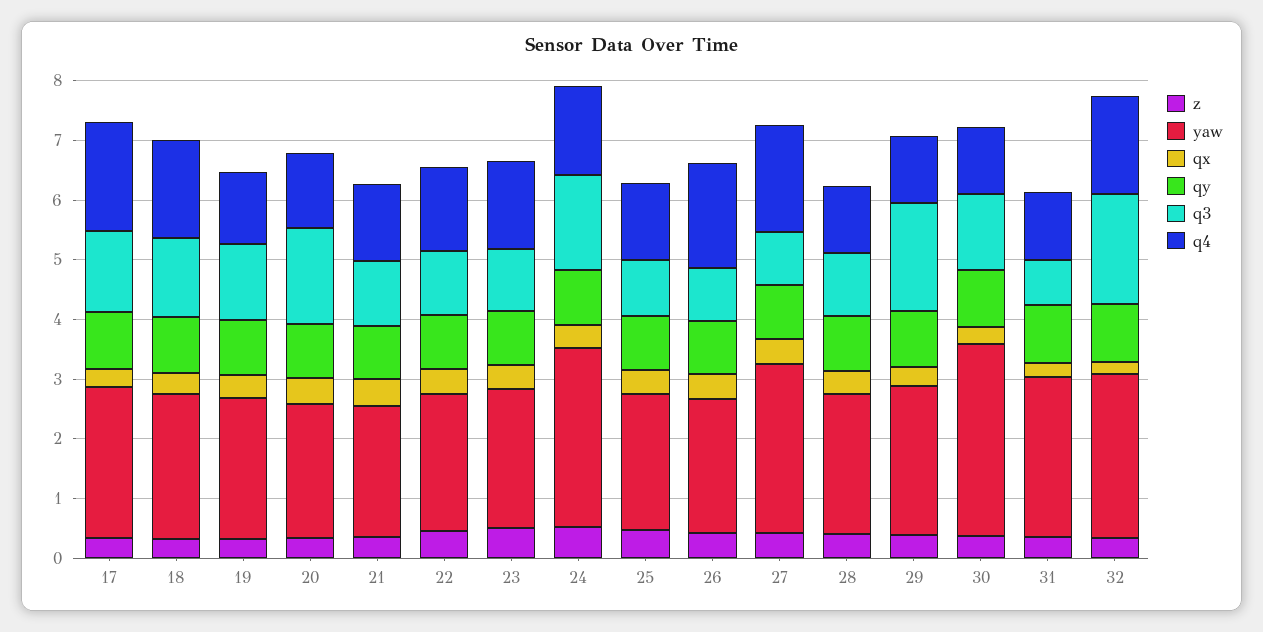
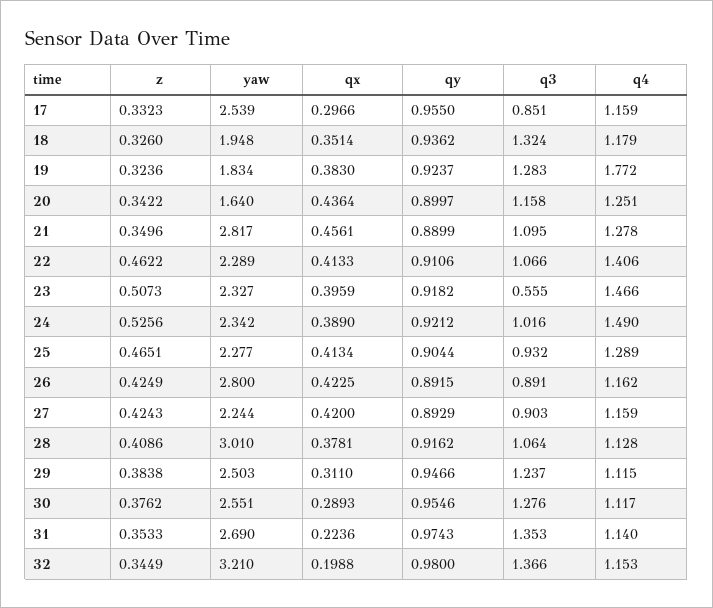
  {
    "z": {
      "17": 0.3323,
      "18": 0.326,
      "19": 0.3236,
      "20": 0.3422,
      "21": 0.3496,
      "22": 0.4622,
      "23": 0.5073,
      "24": 0.5256,
      "25": 0.4651,
      "26": 0.4249,
      "27": 0.4243,
      "28": 0.4086,
      "29": 0.3838,
      "30": 0.3762,
      "31": 0.3533,
      "32": 0.3449
    },
    "yaw": {
      "17": 2.539,
-     "18": 2.4,
+     "18": 1.948,
-     "19": 2.4,
+     "19": 1.834,
-     "20": 2.2,
+     "20": 1.64,
-     "21": 2.2,
+     "21": 2.817,
      "22": 2.289,
      "23": 2.327,
-     "24": 3,
+     "24": 2.342,
      "25": 2.277,
-     "26": 2.2,
+     "26": 2.8,
-     "27": 2.8,
+     "27": 2.244,
-     "28": 2.4,
+     "28": 3.01,
      "29": 2.503,
-     "30": 3.2,
+     "30": 2.551,
      "31": 2.69,
-     "32": 2.8
+     "32": 3.21
    },
    "qx": {
      "17": 0.2966,
      "18": 0.3514,
      "19": 0.383,
      "20": 0.4364,
      "21": 0.4561,
      "22": 0.4133,
      "23": 0.3959,
      "24": 0.389,
      "25": 0.4134,
      "26": 0.4225,
      "27": 0.42,
      "28": 0.3781,
      "29": 0.311,
      "30": 0.2893,
      "31": 0.2236,
      "32": 0.1988
    },
    "qy": {
      "17": 0.955,
      "18": 0.9362,
      "19": 0.9237,
      "20": 0.8997,
      "21": 0.8899,
      "22": 0.9106,
      "23": 0.9182,
      "24": 0.9212,
      "25": 0.9044,
      "26": 0.8915,
      "27": 0.8929,
      "28": 0.9162,
      "29": 0.9466,
      "30": 0.9546,
      "31": 0.9743,
      "32": 0.98
    },
    "q3": {
-     "17": 1.4,
+     "17": 0.851,
      "18": 1.324,
      "19": 1.283,
-     "20": 1.6,
+     "20": 1.158,
      "21": 1.095,
      "22": 1.066,
-     "23": 1,
+     "23": 0.555,
-     "24": 1.6,
+     "24": 1.016,
      "25": 0.932,
      "26": 0.891,
      "27": 0.903,
      "28": 1.064,
-     "29": 1.8,
+     "29": 1.237,
      "30": 1.276,
-     "31": 0.8,
+     "31": 1.353,
-     "32": 1.8
+     "32": 1.366
    },
    "q4": {
-     "17": 1.8,
+     "17": 1.159,
-     "18": 1.6,
+     "18": 1.179,
-     "19": 1.2,
+     "19": 1.772,
      "20": 1.251,
      "21": 1.278,
      "22": 1.406,
      "23": 1.466,
      "24": 1.49,
      "25": 1.289,
-     "26": 1.8,
+     "26": 1.162,
-     "27": 1.8,
+     "27": 1.159,
      "28": 1.128,
      "29": 1.115,
      "30": 1.117,
      "31": 1.14,
-     "32": 1.6
+     "32": 1.153
    }
  }

